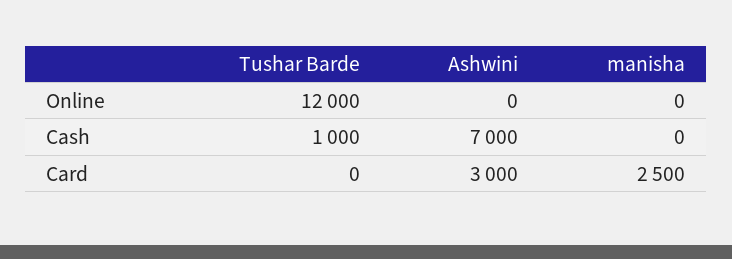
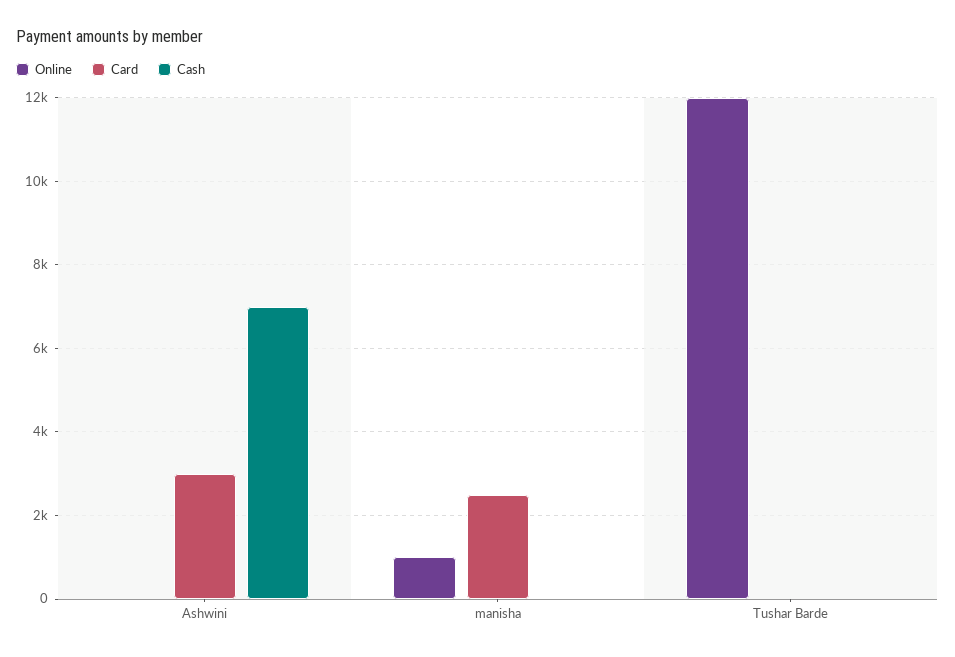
  {
    "Online": {
      "Tushar Barde": 12000,
      "Ashwini": 0,
-     "manisha": 0
+     "manisha": 1000
    },
    "Cash": {
-     "Tushar Barde": 1000,
+     "Tushar Barde": 0,
      "Ashwini": 7000,
      "manisha": 0
    },
    "Card": {
      "Tushar Barde": 0,
      "Ashwini": 3000,
      "manisha": 2500
    }
  }

